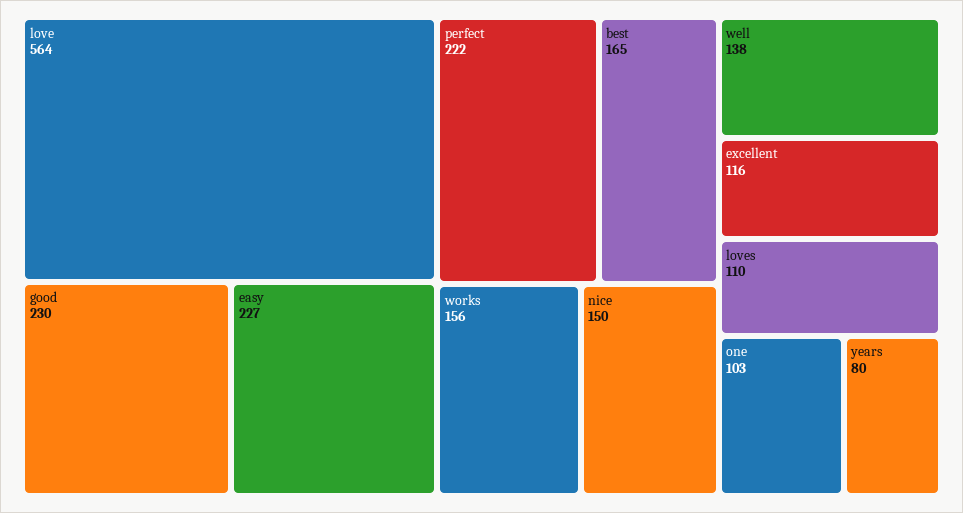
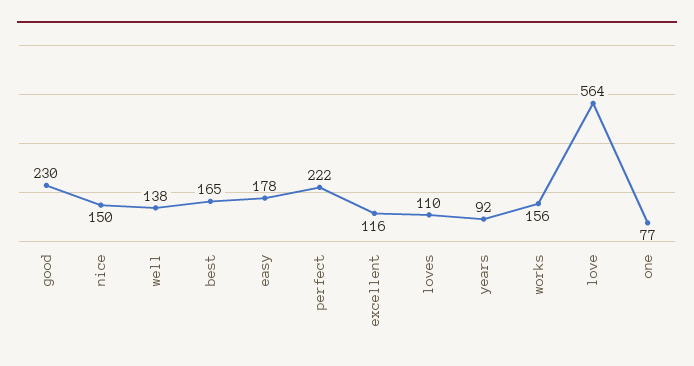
  {
    "love": 564,
    "good": 230,
-   "easy": 227,
+   "easy": 178,
    "perfect": 222,
    "best": 165,
    "works": 156,
    "nice": 150,
    "well": 138,
    "excellent": 116,
    "loves": 110,
-   "one": 103,
+   "one": 77,
-   "years": 80
+   "years": 92
  }

